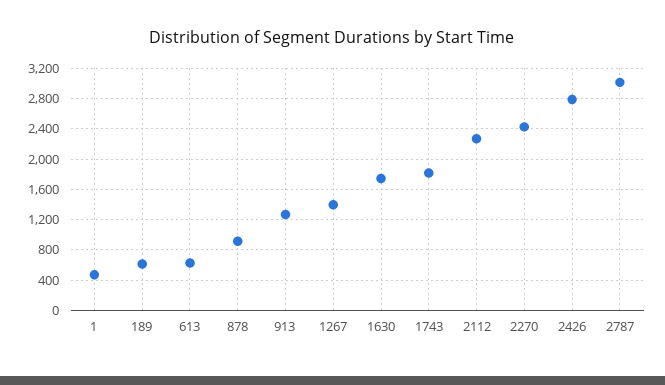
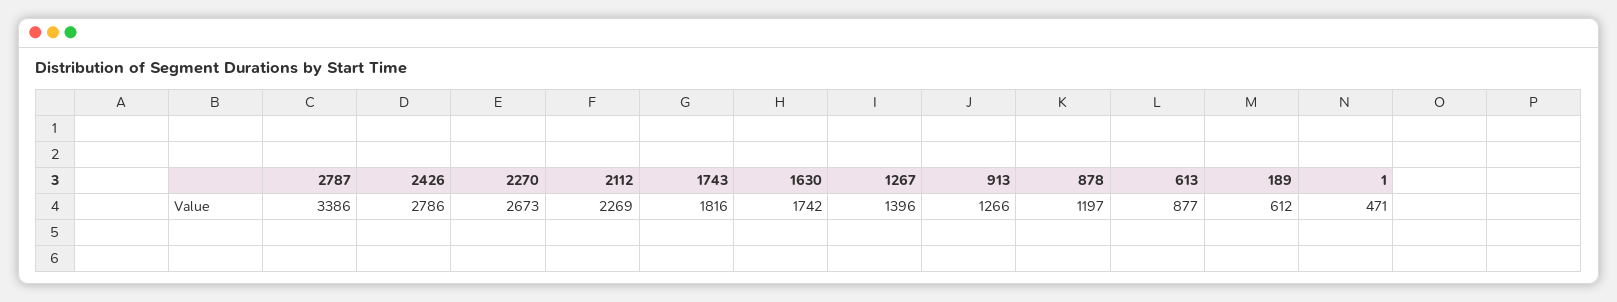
  {
    "1": 471,
    "189": 612,
-   "613": 600,
+   "613": 877,
-   "878": 900,
+   "878": 1197,
    "913": 1266,
    "1267": 1396,
    "1630": 1742,
    "1743": 1816,
    "2112": 2269,
-   "2270": 2400,
+   "2270": 2673,
    "2426": 2786,
-   "2787": 3000
+   "2787": 3386
  }

